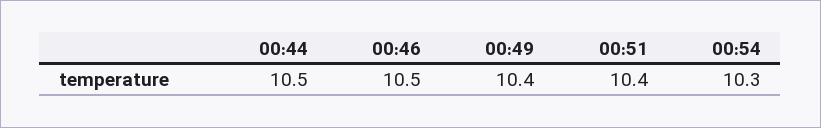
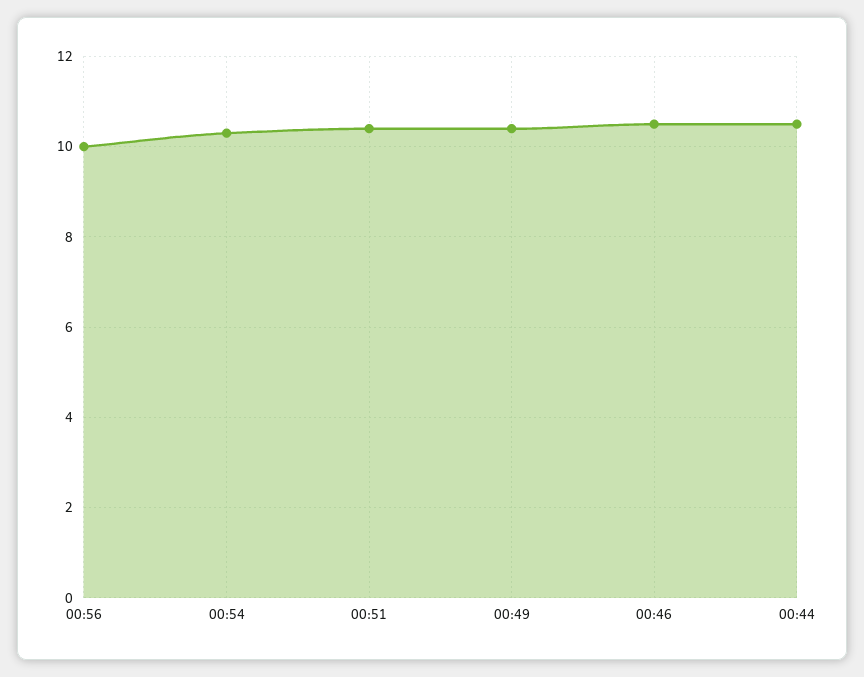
  {
    "00:44": 10.5,
    "00:46": 10.5,
    "00:49": 10.4,
    "00:51": 10.4,
-   "00:54": 10.3
+   "00:54": 10.3,
+   "00:56": 10
  }

